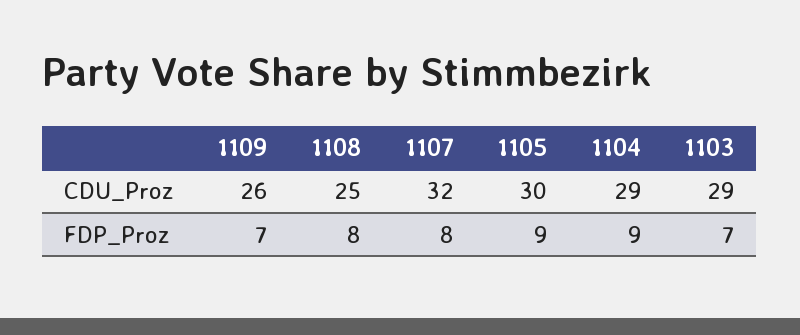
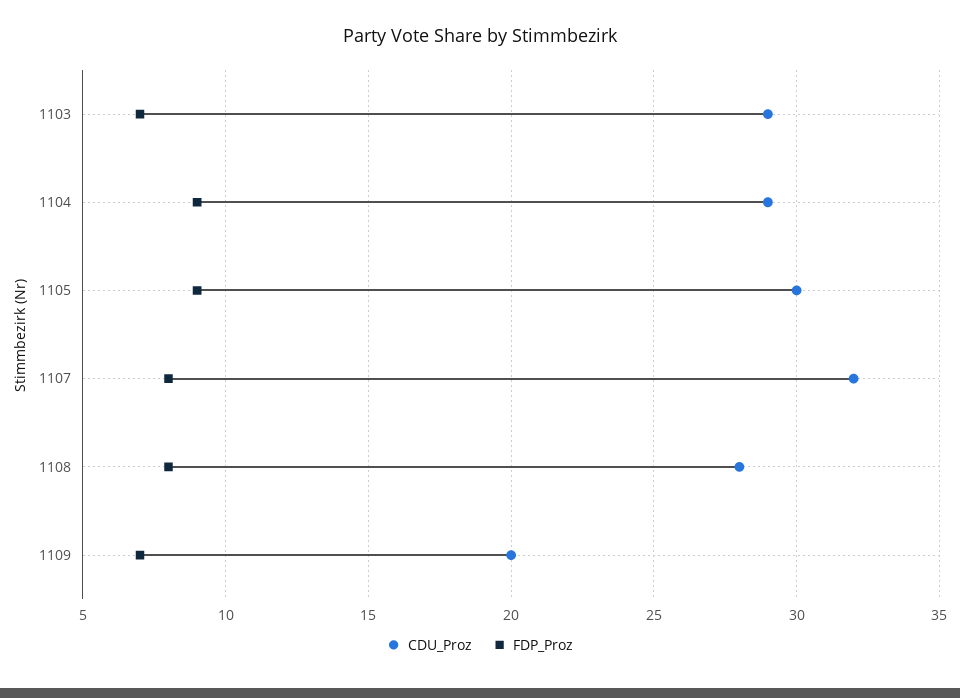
  {
    "CDU_Proz": {
-     "1109": 26,
+     "1109": 20,
-     "1108": 25,
+     "1108": 28,
      "1107": 32,
      "1105": 30,
      "1104": 29,
      "1103": 29
    },
    "FDP_Proz": {
      "1109": 7,
      "1108": 8,
      "1107": 8,
      "1105": 9,
      "1104": 9,
      "1103": 7
    }
  }

